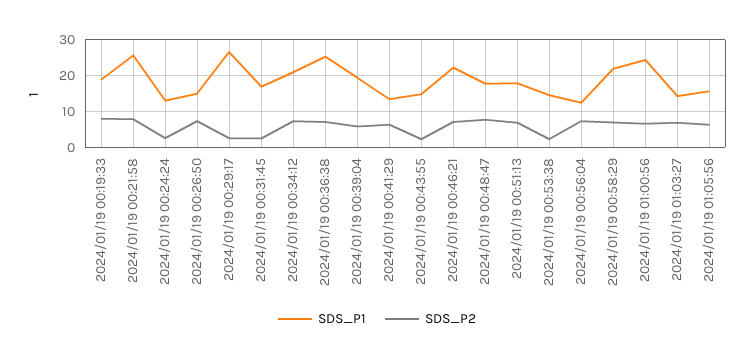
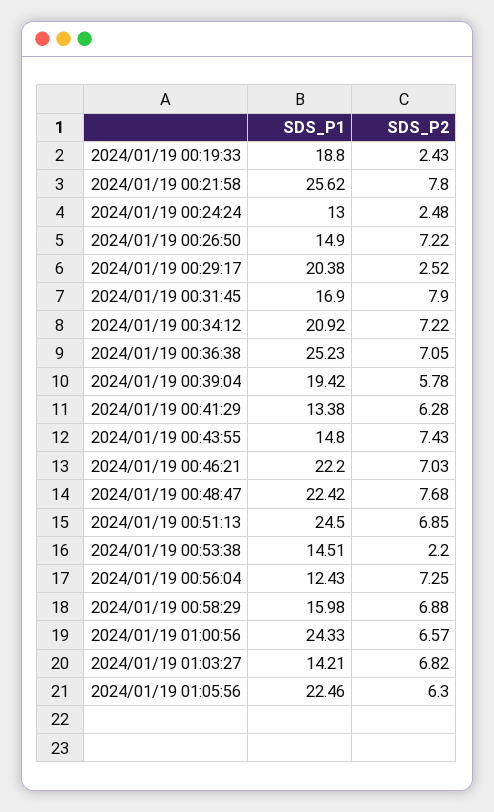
  {
    "SDS_P1": {
      "2024/01/19 00:19:33": 18.8,
      "2024/01/19 00:21:58": 25.62,
      "2024/01/19 00:24:24": 13,
      "2024/01/19 00:26:50": 14.9,
-     "2024/01/19 00:29:17": 26,
+     "2024/01/19 00:29:17": 20.38,
      "2024/01/19 00:31:45": 16.9,
      "2024/01/19 00:34:12": 20.92,
      "2024/01/19 00:36:38": 25.23,
      "2024/01/19 00:39:04": 19.42,
      "2024/01/19 00:41:29": 13.38,
      "2024/01/19 00:43:55": 14.8,
      "2024/01/19 00:46:21": 22.2,
-     "2024/01/19 00:48:47": 18,
+     "2024/01/19 00:48:47": 22.42,
-     "2024/01/19 00:51:13": 18,
+     "2024/01/19 00:51:13": 24.5,
      "2024/01/19 00:53:38": 14.51,
      "2024/01/19 00:56:04": 12.43,
-     "2024/01/19 00:58:29": 22,
+     "2024/01/19 00:58:29": 15.98,
      "2024/01/19 01:00:56": 24.33,
      "2024/01/19 01:03:27": 14.21,
-     "2024/01/19 01:05:56": 16
+     "2024/01/19 01:05:56": 22.46
    },
    "SDS_P2": {
-     "2024/01/19 00:19:33": 8,
+     "2024/01/19 00:19:33": 2.43,
      "2024/01/19 00:21:58": 7.8,
      "2024/01/19 00:24:24": 2.48,
      "2024/01/19 00:26:50": 7.22,
      "2024/01/19 00:29:17": 2.52,
-     "2024/01/19 00:31:45": 2,
+     "2024/01/19 00:31:45": 7.9,
      "2024/01/19 00:34:12": 7.22,
      "2024/01/19 00:36:38": 7.05,
      "2024/01/19 00:39:04": 5.78,
      "2024/01/19 00:41:29": 6.28,
-     "2024/01/19 00:43:55": 2,
+     "2024/01/19 00:43:55": 7.43,
      "2024/01/19 00:46:21": 7.03,
      "2024/01/19 00:48:47": 7.68,
      "2024/01/19 00:51:13": 6.85,
      "2024/01/19 00:53:38": 2.2,
      "2024/01/19 00:56:04": 7.25,
      "2024/01/19 00:58:29": 6.88,
      "2024/01/19 01:00:56": 6.57,
      "2024/01/19 01:03:27": 6.82,
      "2024/01/19 01:05:56": 6.3
    }
  }

